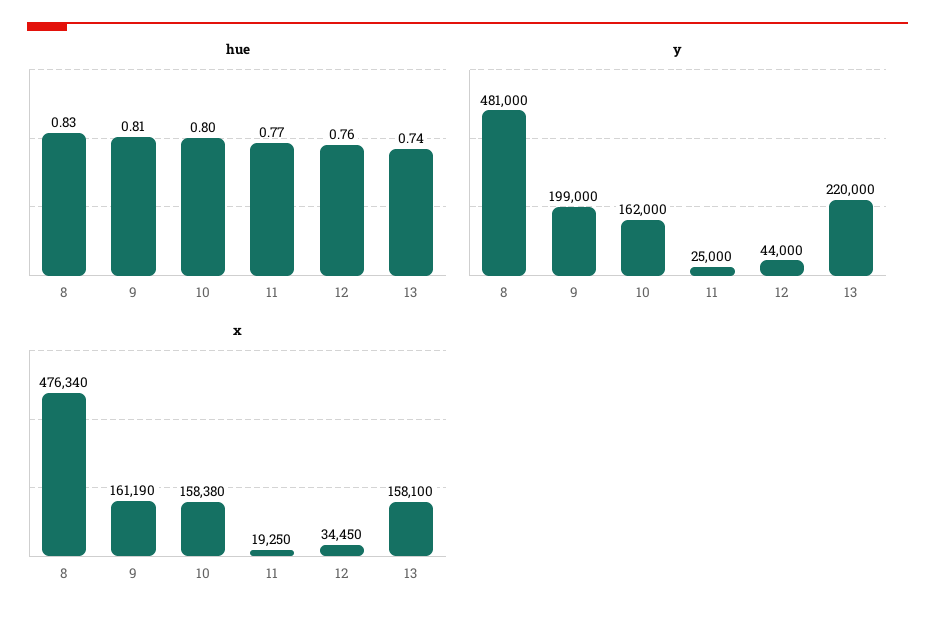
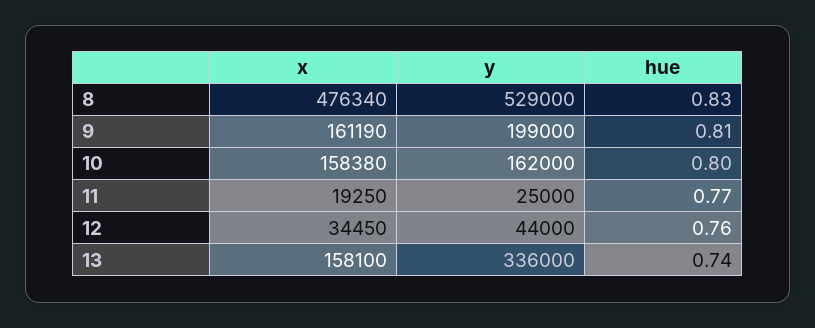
  {
    "hue": {
      "8": 0.83,
      "9": 0.81,
      "10": 0.8,
      "11": 0.77,
      "12": 0.76,
      "13": 0.74
    },
    "y": {
-     "8": 481000,
+     "8": 529000,
      "9": 199000,
      "10": 162000,
      "11": 25000,
      "12": 44000,
-     "13": 220000
+     "13": 336000
    },
    "x": {
      "8": 476340,
      "9": 161190,
      "10": 158380,
      "11": 19250,
      "12": 34450,
      "13": 158100
    }
  }

